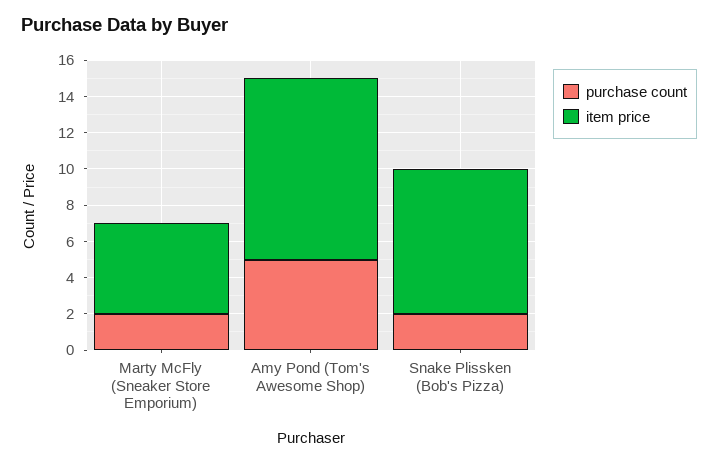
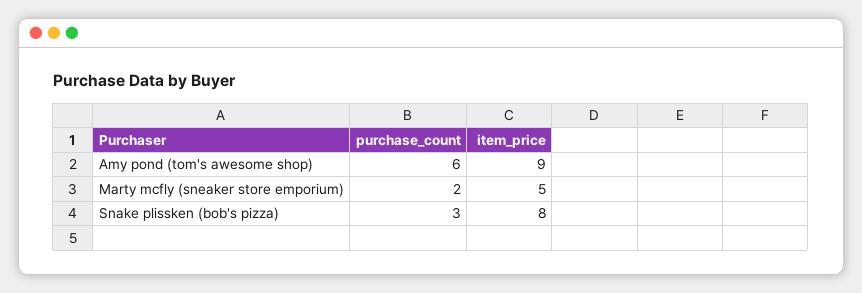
  {
    "purchase count": {
      "Marty McFly (Sneaker Store Emporium)": 2,
-     "Amy Pond (Tom's Awesome Shop)": 5,
+     "Amy Pond (Tom's Awesome Shop)": 6,
-     "Snake Plissken (Bob's Pizza)": 2
+     "Snake Plissken (Bob's Pizza)": 3
    },
    "item price": {
      "Marty McFly (Sneaker Store Emporium)": 5,
-     "Amy Pond (Tom's Awesome Shop)": 10,
+     "Amy Pond (Tom's Awesome Shop)": 9,
      "Snake Plissken (Bob's Pizza)": 8
    }
  }

